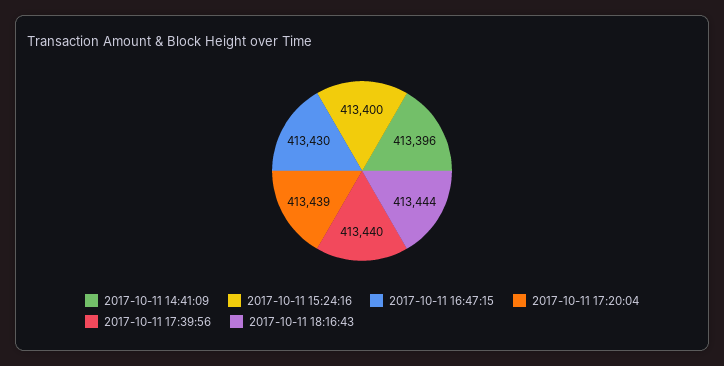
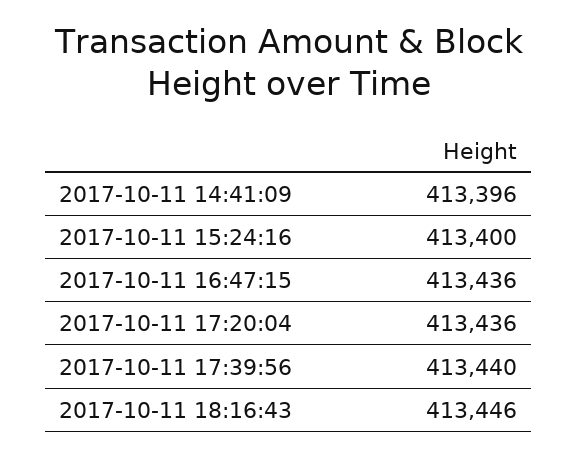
  {
    "2017-10-11 14:41:09": 413396,
    "2017-10-11 15:24:16": 413400,
-   "2017-10-11 16:47:15": 413430,
+   "2017-10-11 16:47:15": 413436,
-   "2017-10-11 17:20:04": 413439,
+   "2017-10-11 17:20:04": 413436,
    "2017-10-11 17:39:56": 413440,
-   "2017-10-11 18:16:43": 413444
+   "2017-10-11 18:16:43": 413446
  }

